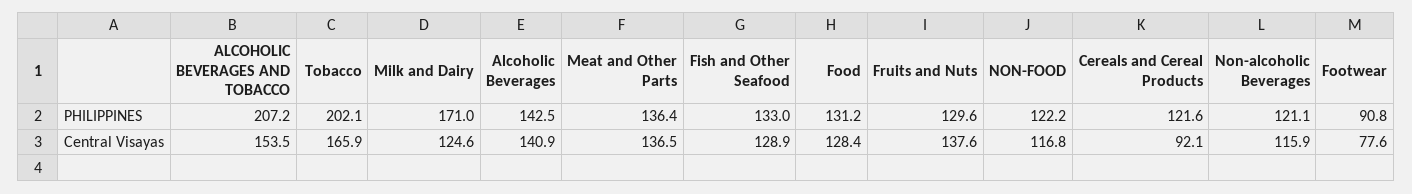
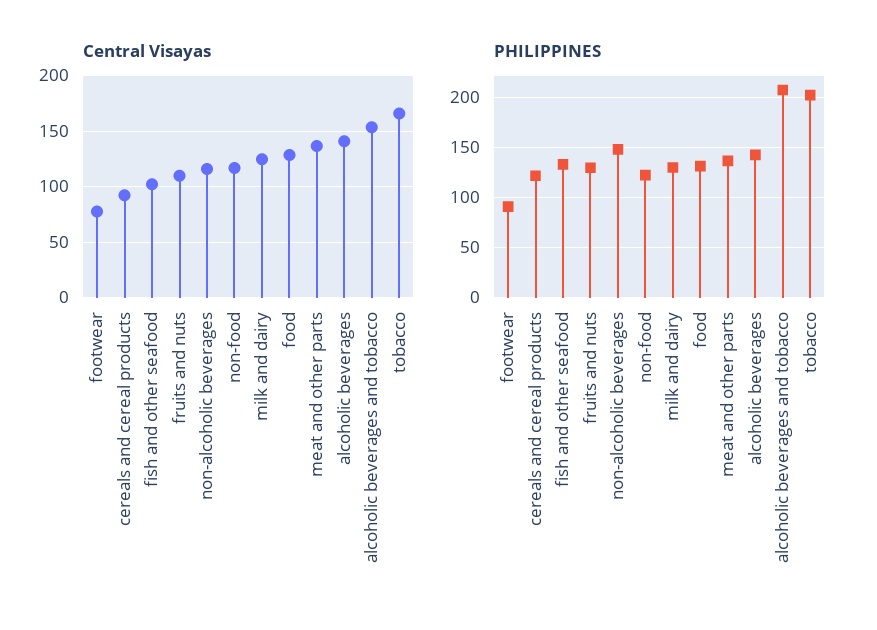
  {
    "PHILIPPINES": {
      "ALCOHOLIC BEVERAGES AND TOBACCO": 207.2,
      "Tobacco": 202.1,
-     "Milk and Dairy": 171,
+     "Milk and Dairy": 130,
      "Alcoholic Beverages": 142.5,
      "Meat and Other Parts": 136.4,
      "Fish and Other Seafood": 133,
      "Food": 131.2,
      "Fruits and Nuts": 129.6,
      "NON-FOOD": 122.2,
      "Cereals and Cereal Products": 121.6,
-     "Non-alcoholic Beverages": 121.1,
+     "Non-alcoholic Beverages": 150,
      "Footwear": 90.8
    },
    "Central Visayas": {
      "ALCOHOLIC BEVERAGES AND TOBACCO": 153.5,
      "Tobacco": 165.9,
      "Milk and Dairy": 124.6,
      "Alcoholic Beverages": 140.9,
      "Meat and Other Parts": 136.5,
-     "Fish and Other Seafood": 128.9,
+     "Fish and Other Seafood": 100,
      "Food": 128.4,
-     "Fruits and Nuts": 137.6,
+     "Fruits and Nuts": 110,
      "NON-FOOD": 116.8,
      "Cereals and Cereal Products": 92.1,
      "Non-alcoholic Beverages": 115.9,
      "Footwear": 77.6
    }
  }

